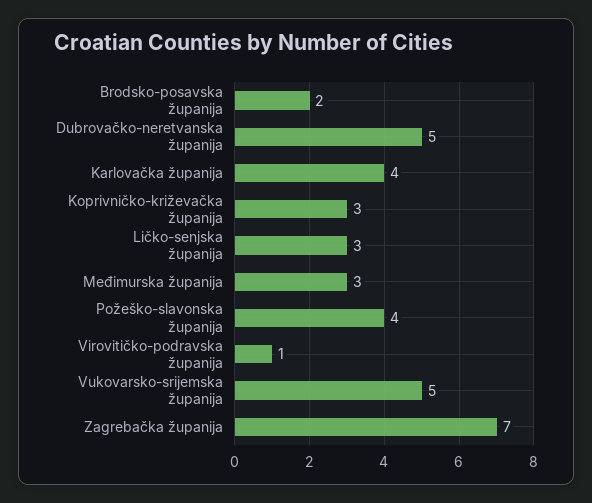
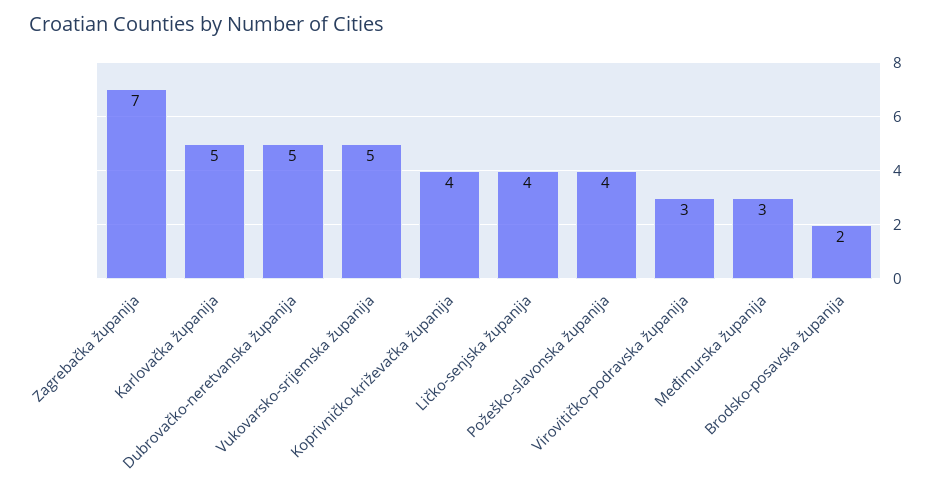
  {
    "Brodsko-posavska županija": 2,
    "Dubrovačko-neretvanska županija": 5,
-   "Karlovačka županija": 4,
+   "Karlovačka županija": 5,
-   "Koprivničko-križevačka županija": 3,
+   "Koprivničko-križevačka županija": 4,
-   "Ličko-senjska županija": 3,
+   "Ličko-senjska županija": 4,
    "Međimurska županija": 3,
    "Požeško-slavonska županija": 4,
-   "Virovitičko-podravska županija": 1,
+   "Virovitičko-podravska županija": 3,
    "Vukovarsko-srijemska županija": 5,
    "Zagrebačka županija": 7
  }

